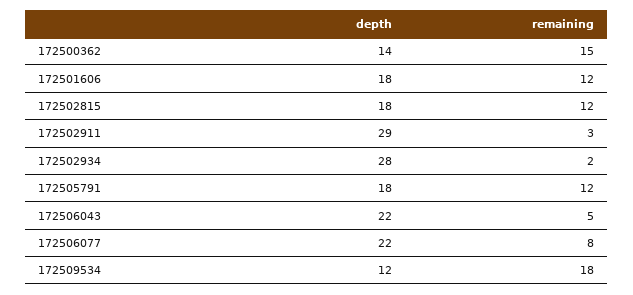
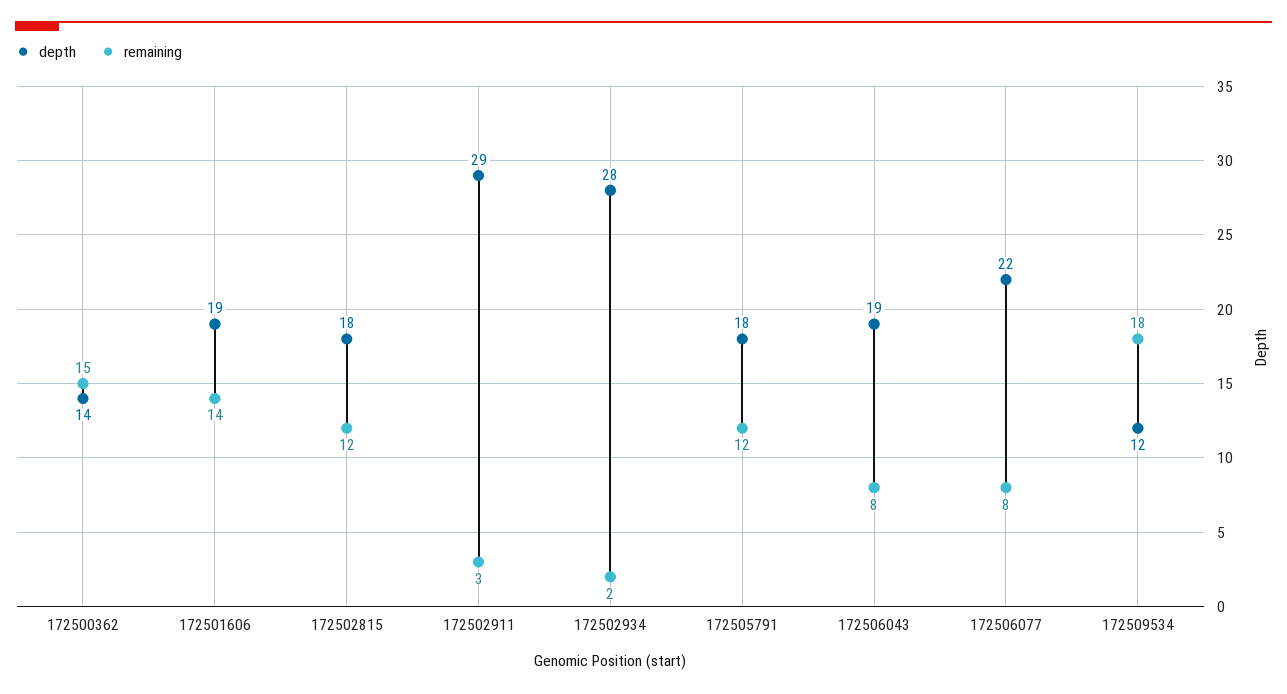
  {
    "depth": {
      "172500362": 14,
-     "172501606": 18,
+     "172501606": 19,
      "172502815": 18,
      "172502911": 29,
      "172502934": 28,
      "172505791": 18,
-     "172506043": 22,
+     "172506043": 19,
      "172506077": 22,
      "172509534": 12
    },
    "remaining": {
      "172500362": 15,
-     "172501606": 12,
+     "172501606": 14,
      "172502815": 12,
      "172502911": 3,
      "172502934": 2,
      "172505791": 12,
-     "172506043": 5,
+     "172506043": 8,
      "172506077": 8,
      "172509534": 18
    }
  }

